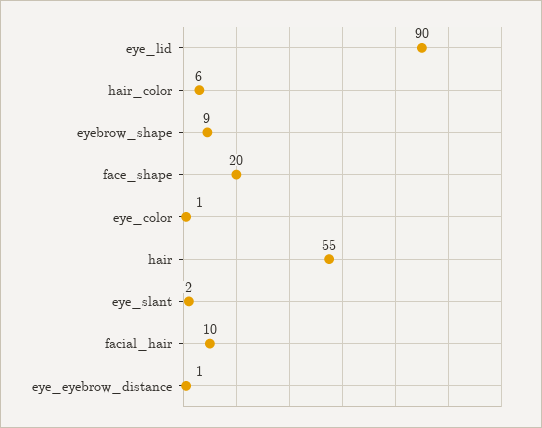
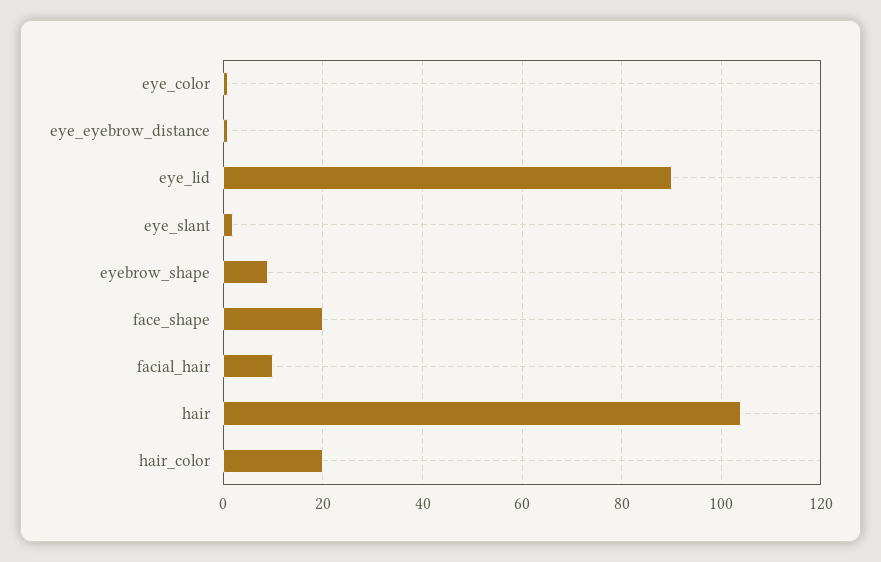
  {
    "eye_lid": 90,
-   "hair_color": 6,
+   "hair_color": 20,
    "eyebrow_shape": 9,
    "face_shape": 20,
    "eye_color": 1,
-   "hair": 55,
+   "hair": 105,
    "eye_slant": 2,
    "facial_hair": 10,
    "eye_eyebrow_distance": 1
  }

